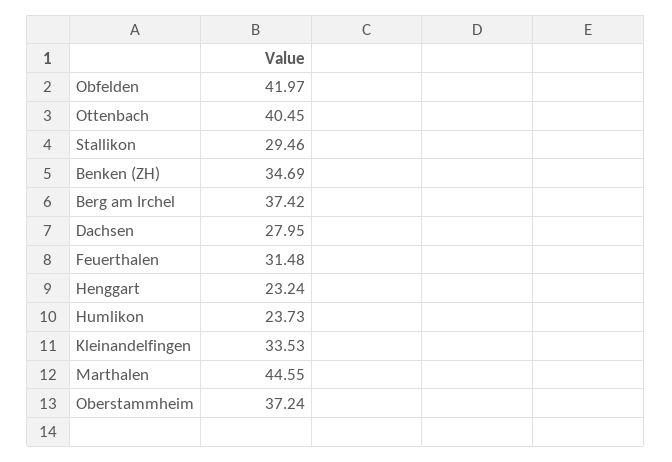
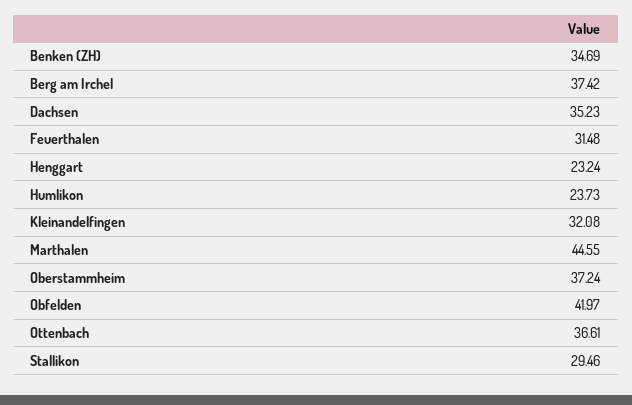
  {
    "Obfelden": 41.97,
-   "Ottenbach": 40.45,
+   "Ottenbach": 36.61,
    "Stallikon": 29.46,
    "Benken (ZH)": 34.69,
    "Berg am Irchel": 37.42,
-   "Dachsen": 27.95,
+   "Dachsen": 35.23,
    "Feuerthalen": 31.48,
    "Henggart": 23.24,
    "Humlikon": 23.73,
-   "Kleinandelfingen": 33.53,
+   "Kleinandelfingen": 32.08,
    "Marthalen": 44.55,
    "Oberstammheim": 37.24
  }

